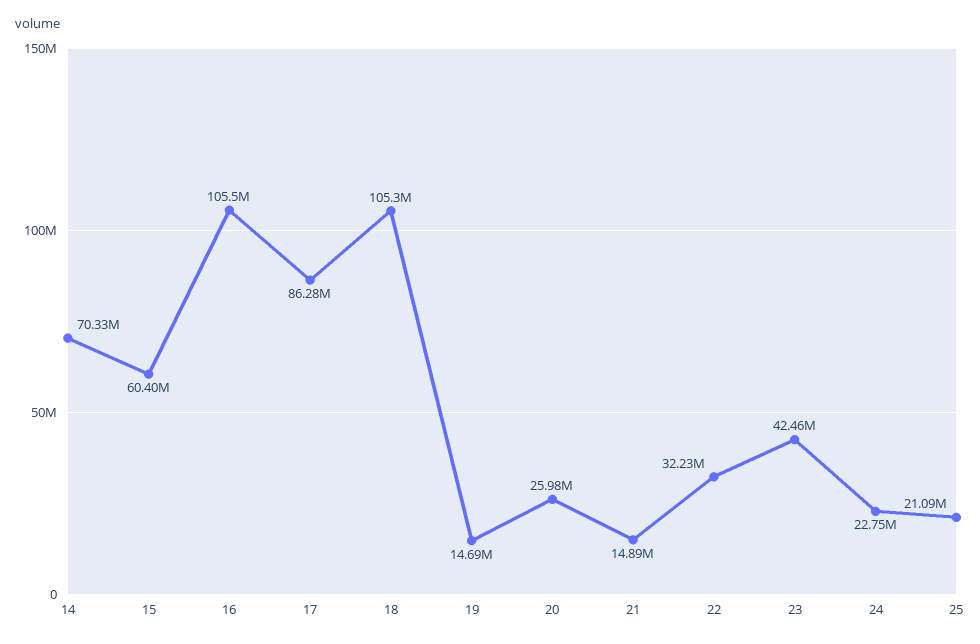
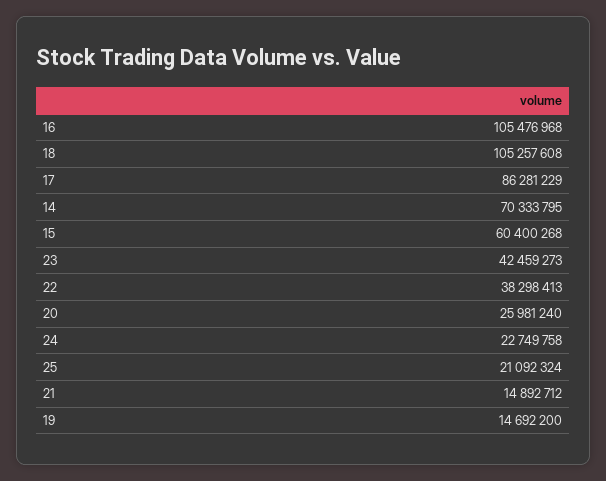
  {
    "14": 70333795,
    "15": 60400268,
    "16": 105476968,
    "17": 86281229,
    "18": 105257608,
    "19": 14692200,
    "20": 25981240,
    "21": 14892712,
-   "22": 32230000,
+   "22": 38298413,
    "23": 42459273,
    "24": 22749758,
    "25": 21092324
  }

